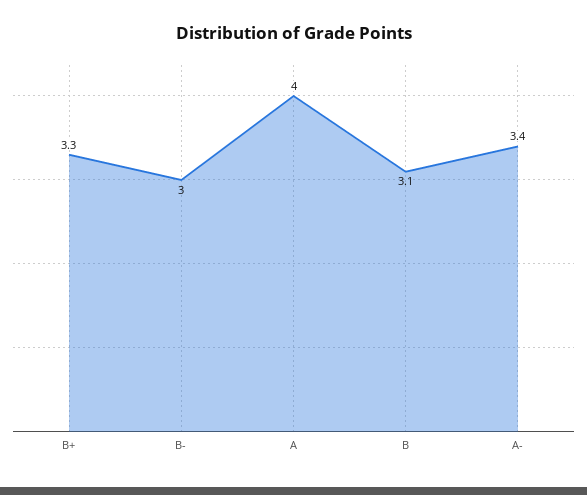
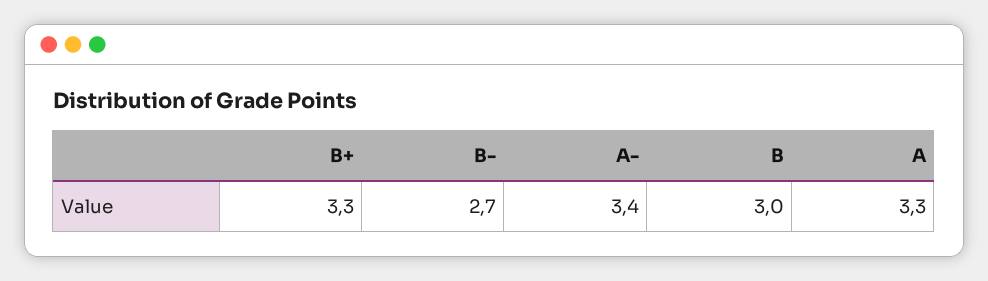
  {
    "B+": 3.3,
-   "B-": 3,
+   "B-": 2.7,
-   "A": 4,
+   "A": 3.3,
-   "B": 3.1,
+   "B": 3,
    "A-": 3.4
  }

